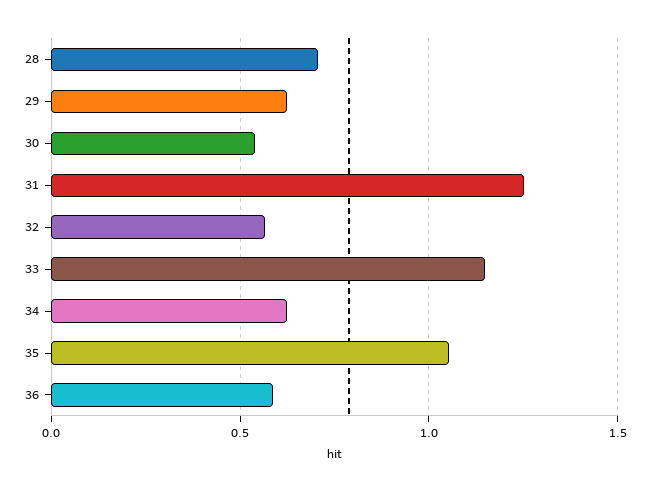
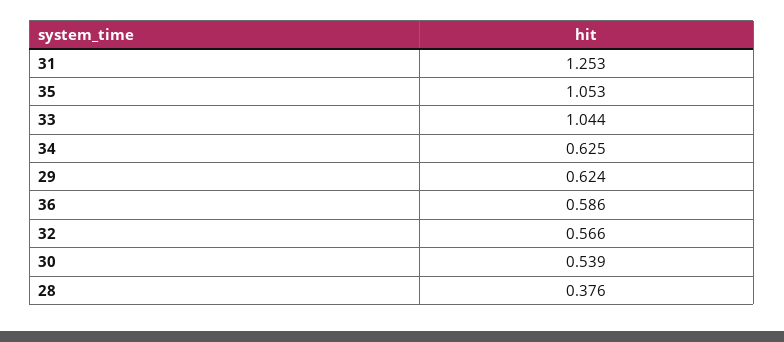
  {
-   "28": 0.7,
+   "28": 0.376,
    "29": 0.624,
    "30": 0.539,
    "31": 1.253,
    "32": 0.566,
-   "33": 1.15,
+   "33": 1.044,
    "34": 0.625,
    "35": 1.053,
    "36": 0.586
  }

